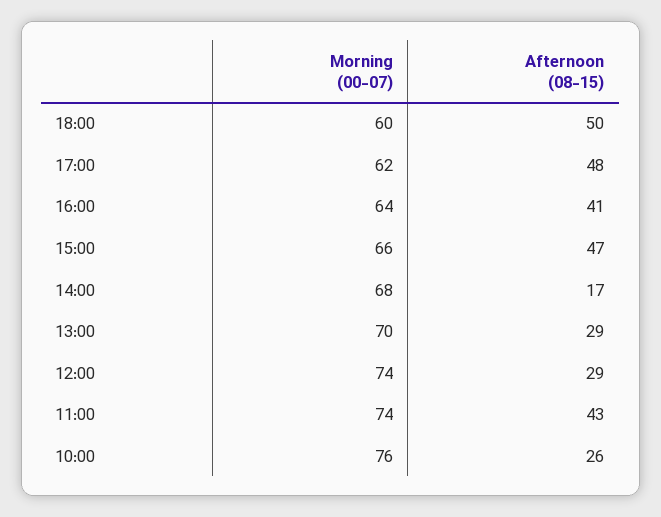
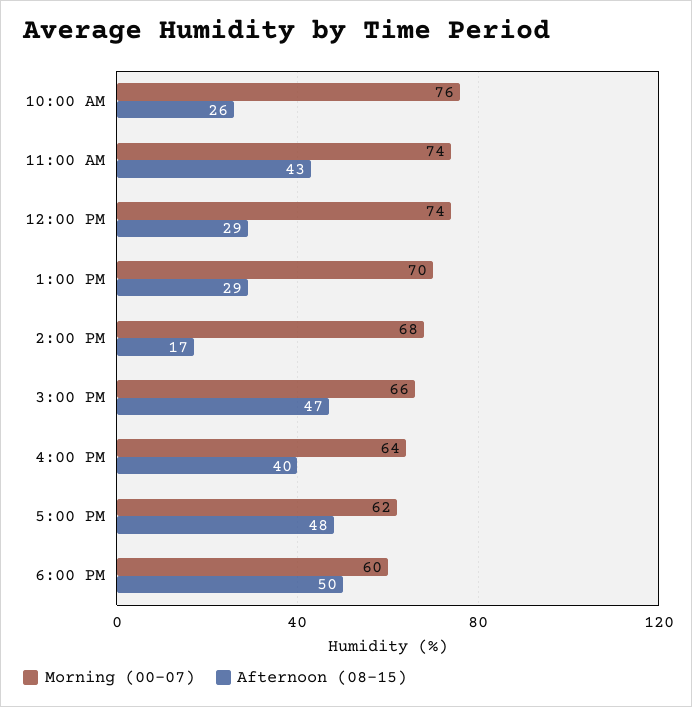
  {
    "Morning (00-07)": {
      "18:00": 60,
      "17:00": 62,
      "16:00": 64,
      "15:00": 66,
      "14:00": 68,
      "13:00": 70,
      "12:00": 74,
      "11:00": 74,
      "10:00": 76
    },
    "Afternoon (08-15)": {
      "18:00": 50,
      "17:00": 48,
-     "16:00": 41,
+     "16:00": 40,
      "15:00": 47,
      "14:00": 17,
      "13:00": 29,
      "12:00": 29,
      "11:00": 43,
      "10:00": 26
    }
  }

